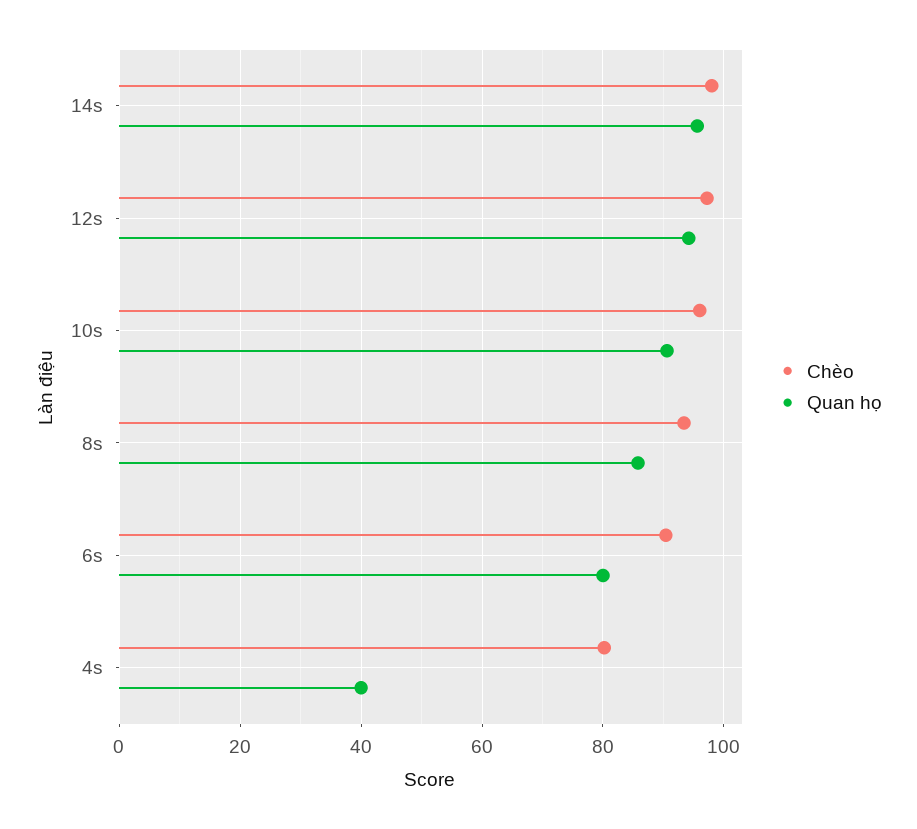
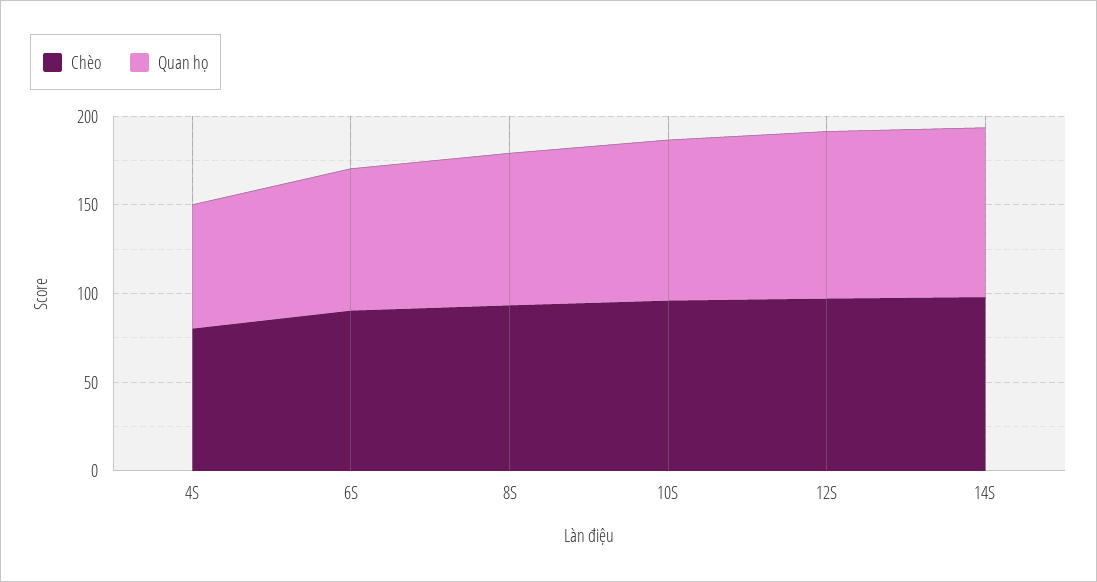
  {
    "Chèo": {
      "14s": 98,
      "12s": 98,
      "10s": 96,
      "8s": 94,
      "6s": 90,
      "4s": 80
    },
    "Quan họ": {
      "14s": 96,
      "12s": 94,
      "10s": 90,
      "8s": 86,
      "6s": 80,
-     "4s": 40
+     "4s": 70
    }
  }

